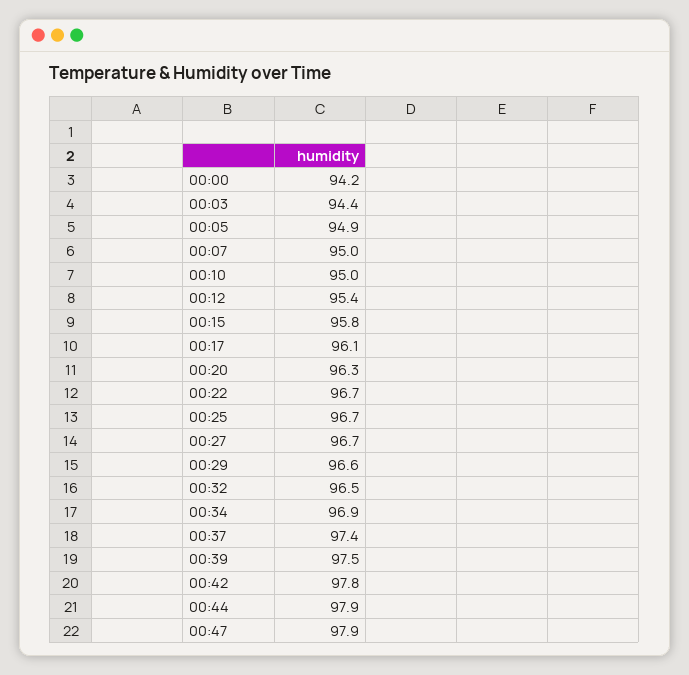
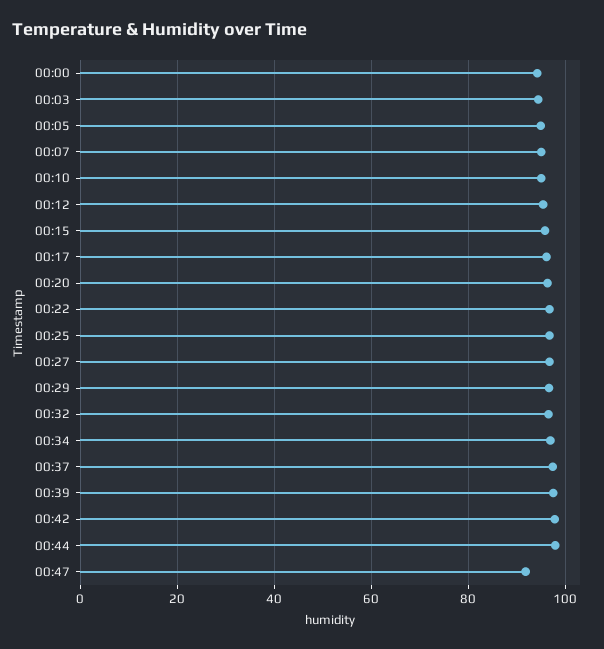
  {
    "00:00": 94.2,
    "00:03": 94.4,
    "00:05": 94.9,
    "00:07": 95,
    "00:10": 95,
    "00:12": 95.4,
    "00:15": 95.8,
    "00:17": 96.1,
    "00:20": 96.3,
    "00:22": 96.7,
    "00:25": 96.7,
    "00:27": 96.7,
    "00:29": 96.6,
    "00:32": 96.5,
    "00:34": 96.9,
    "00:37": 97.4,
    "00:39": 97.5,
    "00:42": 97.8,
    "00:44": 97.9,
-   "00:47": 97.9
+   "00:47": 92
  }

